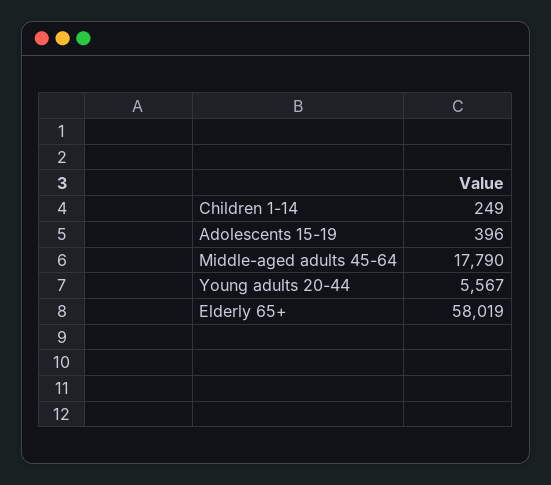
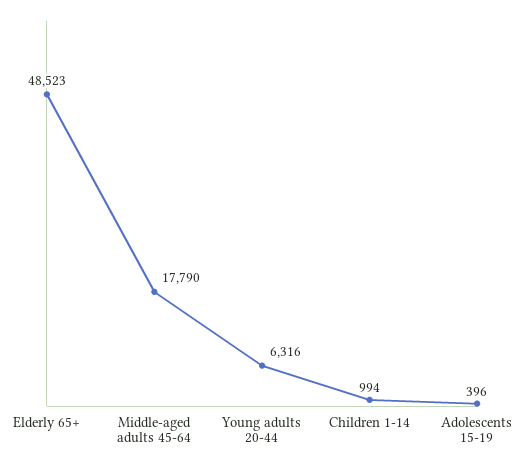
  {
-   "Children 1-14": 249,
+   "Children 1-14": 994,
    "Adolescents 15-19": 396,
    "Middle-aged adults 45-64": 17790,
-   "Young adults 20-44": 5567,
+   "Young adults 20-44": 6316,
-   "Elderly 65+": 58019
+   "Elderly 65+": 48523
  }

